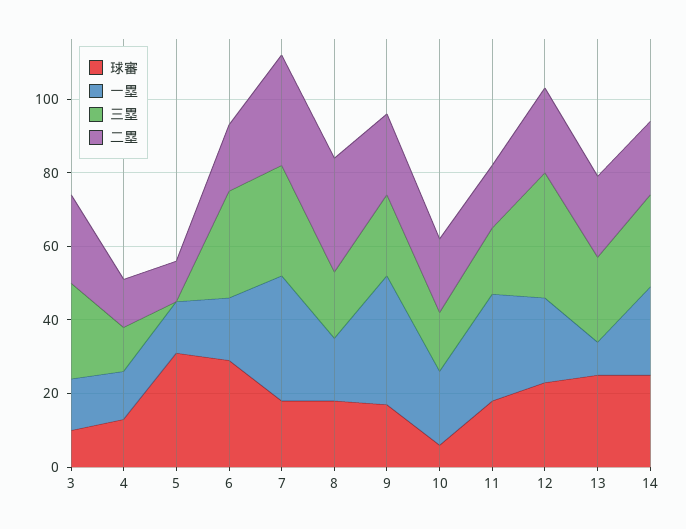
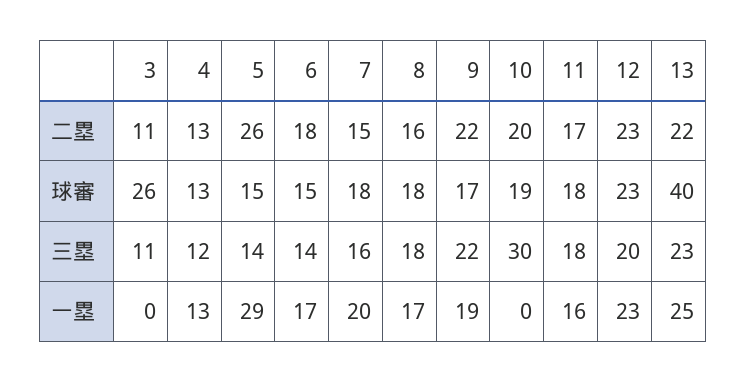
  {
    "球審": {
-     "3": 10,
+     "3": 26,
      "4": 13,
-     "5": 30,
+     "5": 15,
-     "6": 30,
+     "6": 15,
      "7": 18,
      "8": 18,
      "9": 17,
-     "10": 5,
+     "10": 19,
      "11": 18,
      "12": 23,
-     "13": 25,
+     "13": 40
-     "14": 25
    },
    "一塁": {
-     "3": 15,
+     "3": 0,
      "4": 13,
-     "5": 15,
+     "5": 29,
      "6": 17,
-     "7": 35,
+     "7": 20,
      "8": 17,
-     "9": 35,
+     "9": 19,
-     "10": 20,
+     "10": 0,
-     "11": 30,
+     "11": 16,
      "12": 23,
-     "13": 10,
+     "13": 25
-     "14": 25
    },
    "三塁": {
-     "3": 25,
+     "3": 11,
      "4": 12,
-     "5": 0,
+     "5": 14,
-     "6": 30,
+     "6": 14,
-     "7": 30,
+     "7": 16,
      "8": 18,
      "9": 22,
-     "10": 15,
+     "10": 30,
      "11": 18,
-     "12": 35,
+     "12": 20,
-     "13": 23,
+     "13": 23
-     "14": 25
    },
    "二塁": {
-     "3": 25,
+     "3": 11,
      "4": 13,
-     "5": 10,
+     "5": 26,
      "6": 18,
-     "7": 30,
+     "7": 15,
-     "8": 30,
+     "8": 16,
      "9": 22,
      "10": 20,
      "11": 17,
      "12": 23,
-     "13": 22,
+     "13": 22
-     "14": 20
    }
  }

